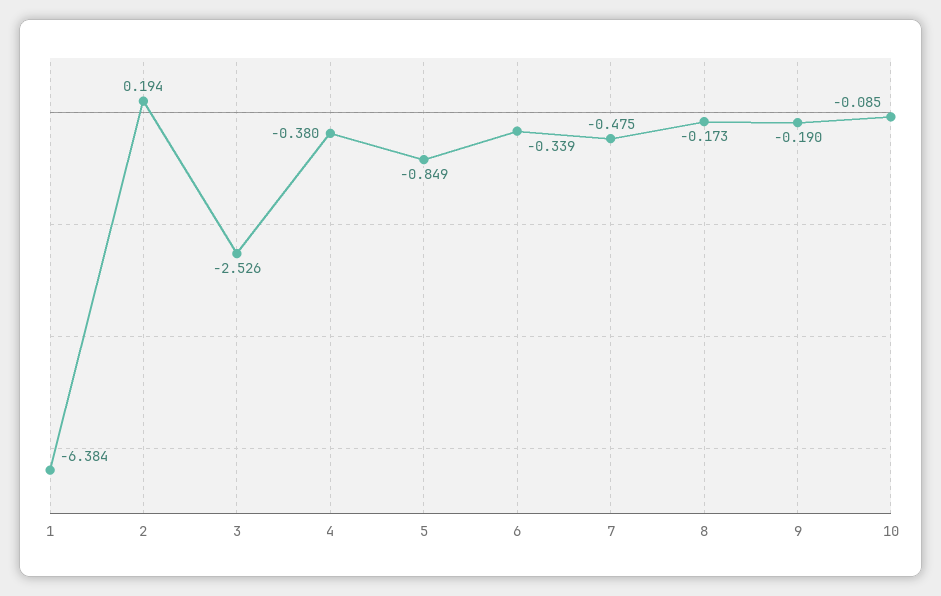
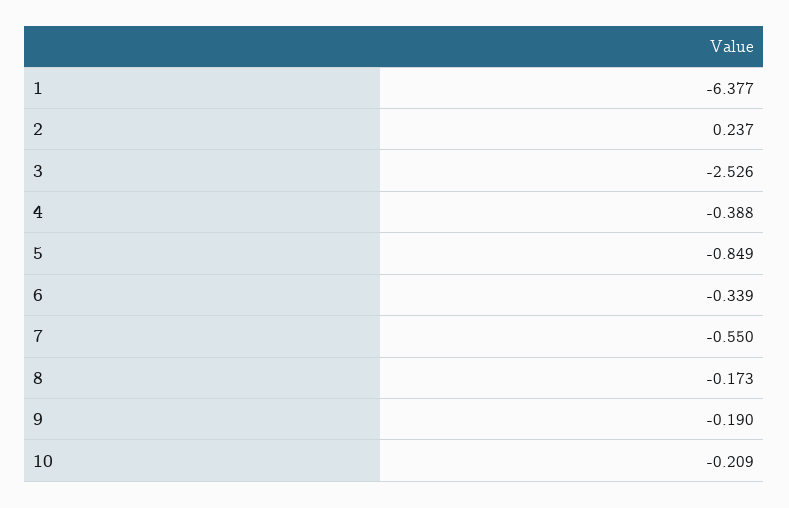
  {
-   "1": -6.384,
+   "1": -6.377,
-   "2": 0.194,
+   "2": 0.237,
    "3": -2.526,
-   "4": -0.38,
+   "4": -0.388,
    "5": -0.849,
    "6": -0.339,
-   "7": -0.475,
+   "7": -0.55,
    "8": -0.173,
    "9": -0.19,
-   "10": -0.085
+   "10": -0.209
  }

